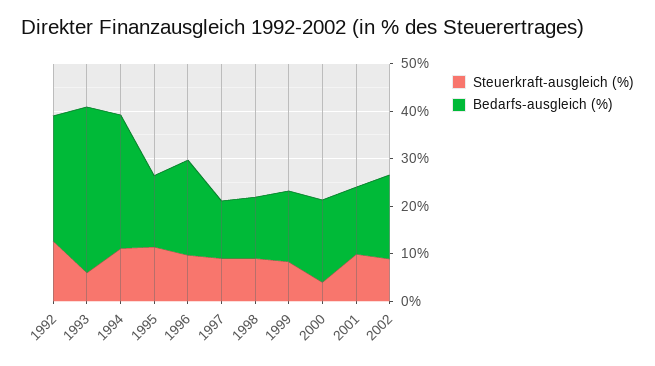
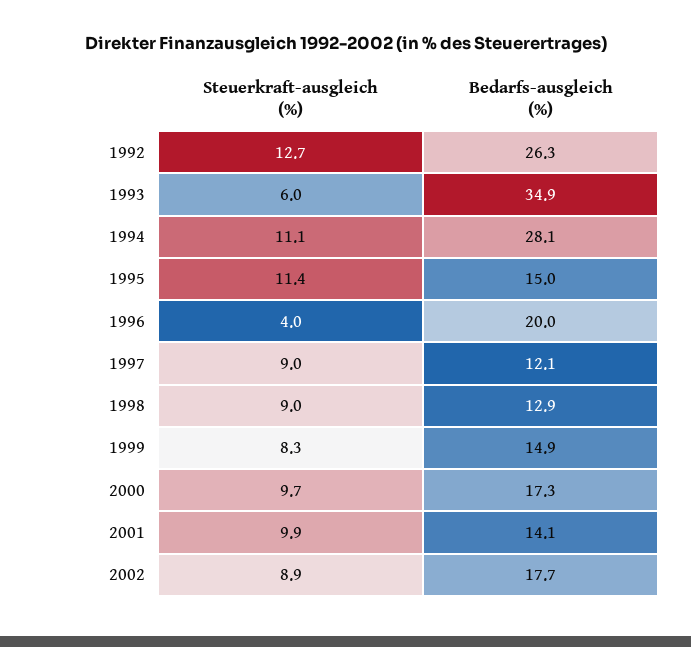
  {
    "Steuerkraft-ausgleich (%)": {
      "1992": 12.7,
      "1993": 6,
      "1994": 11.1,
      "1995": 11.4,
-     "1996": 10,
+     "1996": 4,
      "1997": 9,
      "1998": 9,
      "1999": 8.3,
-     "2000": 4,
+     "2000": 9.7,
      "2001": 9.9,
      "2002": 8.9
    },
    "Bedarfs-ausgleich (%)": {
      "1992": 26.3,
      "1993": 34.9,
      "1994": 28.1,
      "1995": 15,
      "1996": 20,
      "1997": 12.1,
      "1998": 12.9,
      "1999": 14.9,
      "2000": 17.3,
      "2001": 14.1,
      "2002": 17.7
    }
  }

